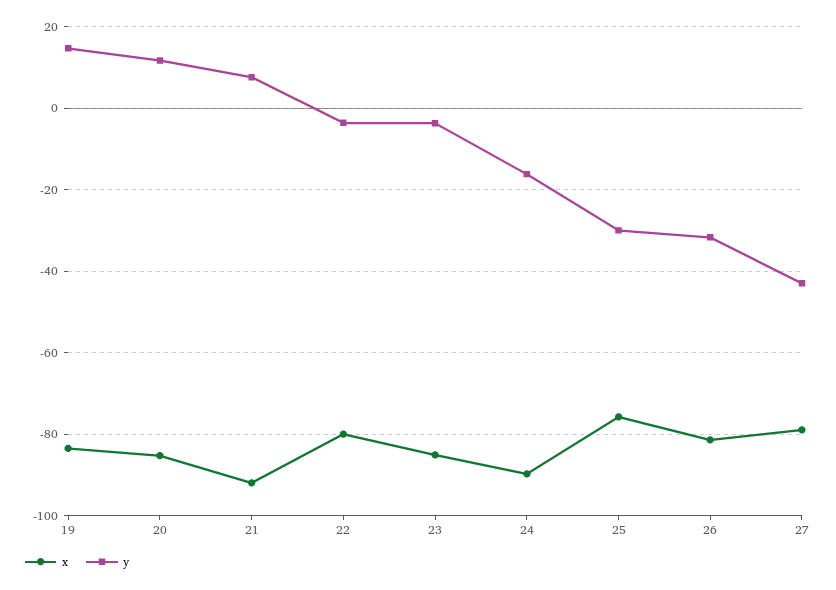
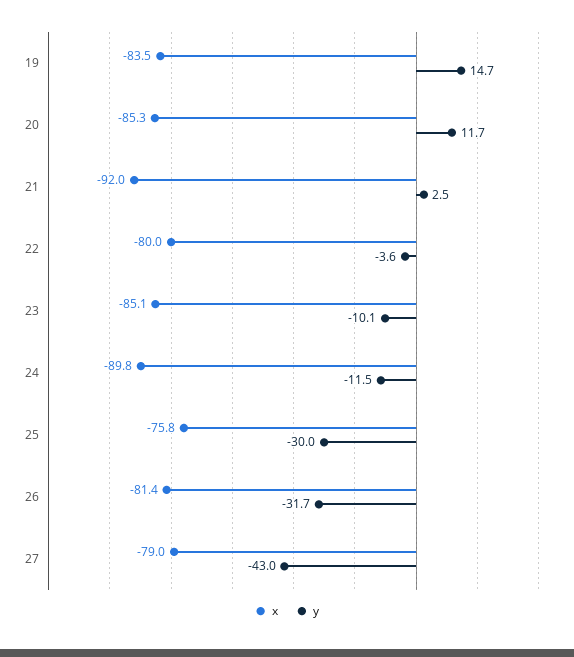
  {
    "x": {
      "19": -83.5,
      "20": -85.3,
      "21": -92,
      "22": -80,
      "23": -85.1,
      "24": -89.8,
      "25": -75.8,
      "26": -81.4,
      "27": -79
    },
    "y": {
      "19": 14.7,
      "20": 11.7,
-     "21": 8,
+     "21": 2.5,
      "22": -3.6,
-     "23": -4,
+     "23": -10.1,
-     "24": -16,
+     "24": -11.5,
      "25": -30,
      "26": -31.7,
      "27": -43
    }
  }

